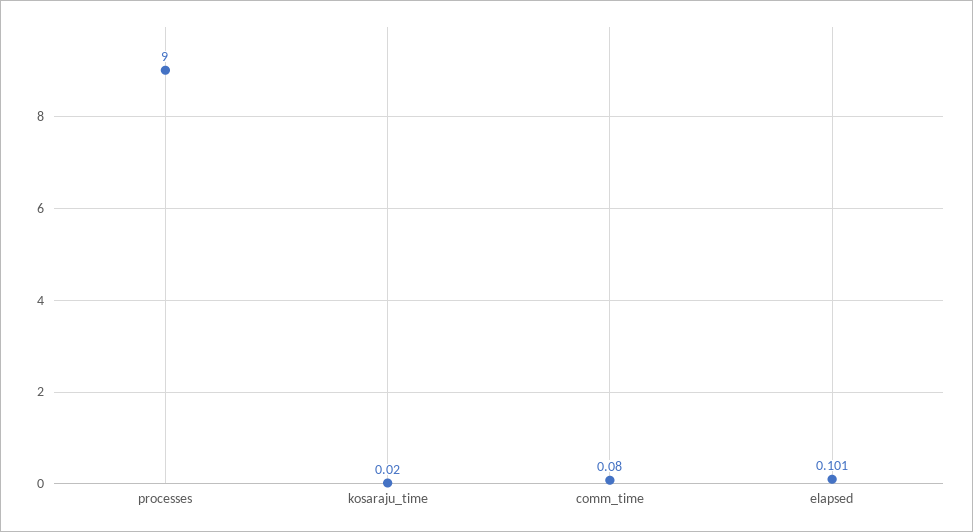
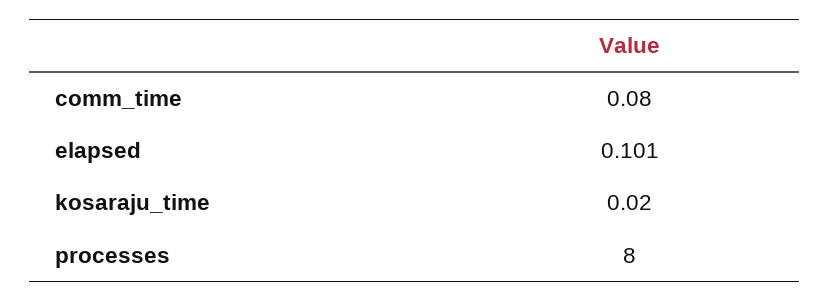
  {
-   "processes": 9,
+   "processes": 8,
    "kosaraju_time": 0.02,
    "comm_time": 0.08,
    "elapsed": 0.101
  }

